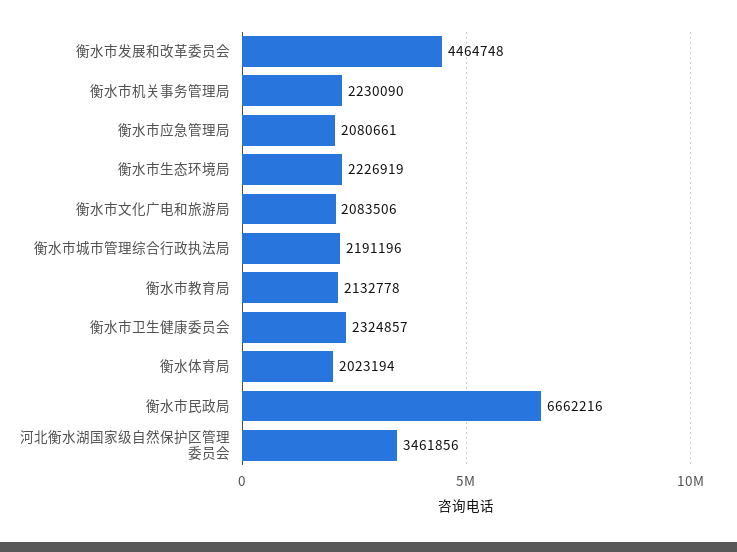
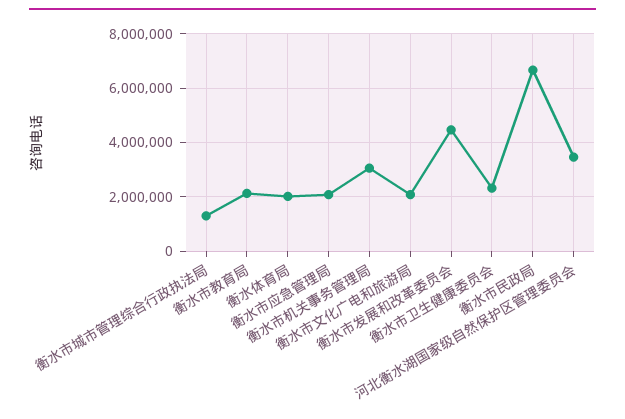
  {
    "衡水市发展和改革委员会": 4464748,
-   "衡水市机关事务管理局": 2230090,
+   "衡水市机关事务管理局": 3000000,
    "衡水市应急管理局": 2080661,
-   "衡水市生态环境局": 2226919,
    "衡水市文化广电和旅游局": 2083506,
-   "衡水市城市管理综合行政执法局": 2191196,
+   "衡水市城市管理综合行政执法局": 1250000,
    "衡水市教育局": 2132778,
    "衡水市卫生健康委员会": 2324857,
    "衡水体育局": 2023194,
    "衡水市民政局": 6662216,
    "河北衡水湖国家级自然保护区管理委员会": 3461856
  }

